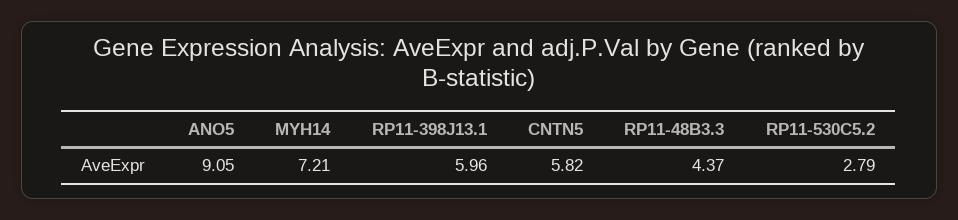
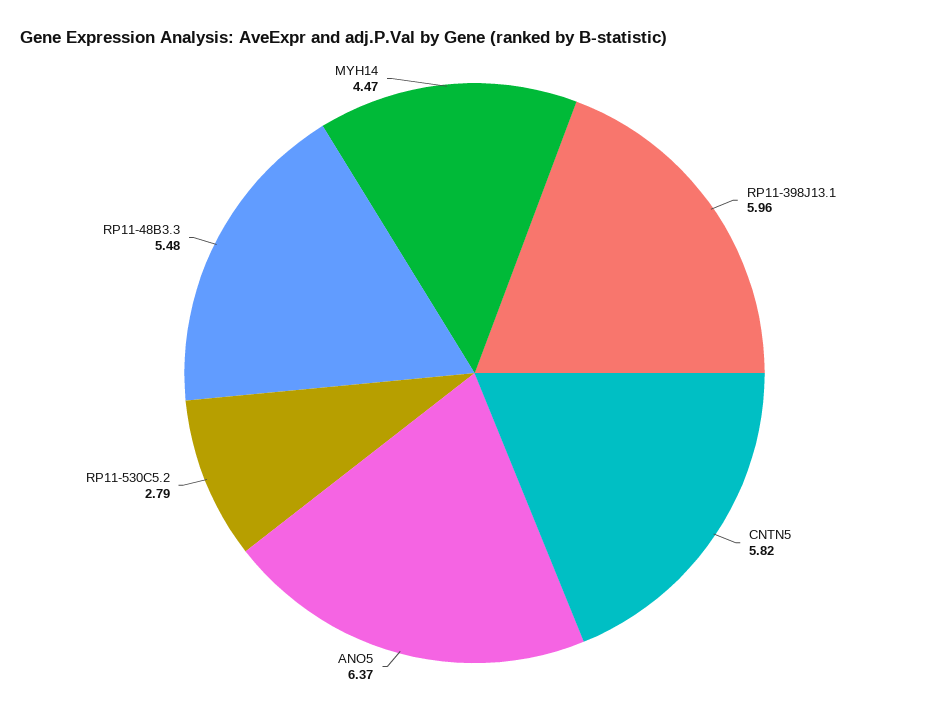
  {
-   "ANO5": 9.05,
+   "ANO5": 6.37,
-   "MYH14": 7.21,
+   "MYH14": 4.47,
    "RP11-398J13.1": 5.96,
    "CNTN5": 5.82,
-   "RP11-48B3.3": 4.37,
+   "RP11-48B3.3": 5.48,
    "RP11-530C5.2": 2.79
  }

